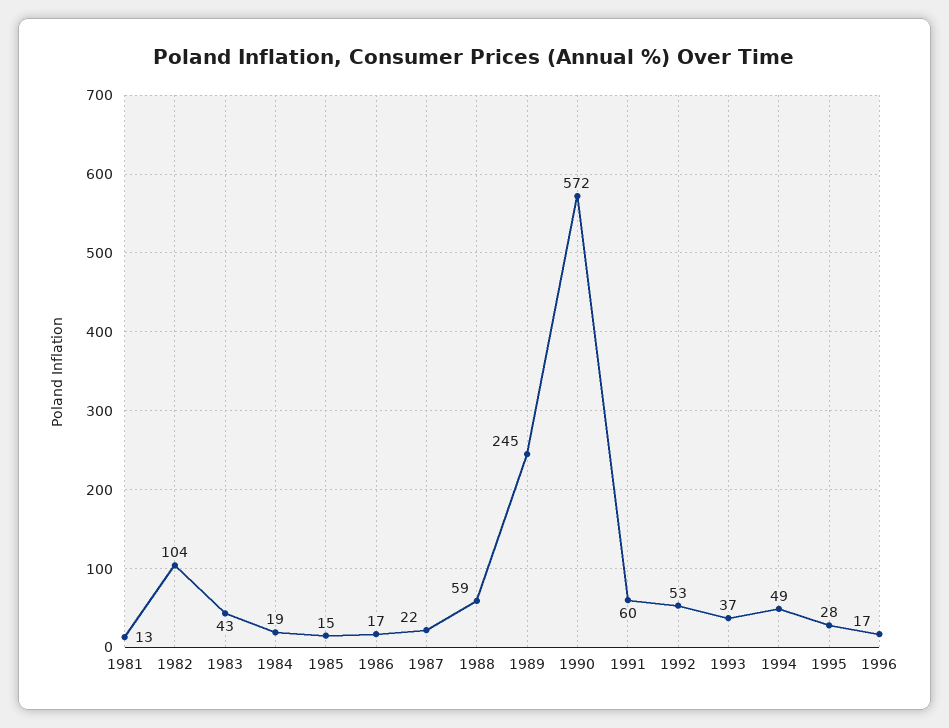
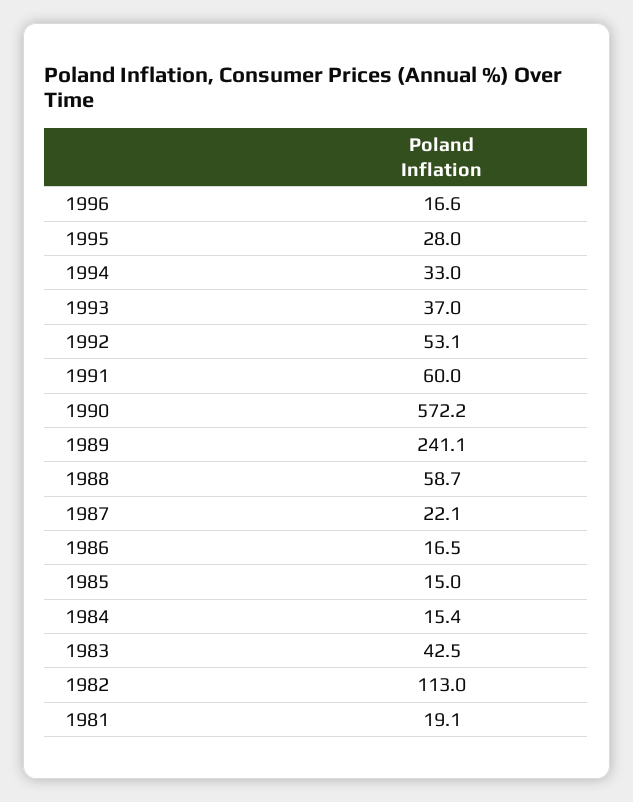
  {
-   "1981": 13,
+   "1981": 19.1,
-   "1982": 104,
+   "1982": 113,
    "1983": 42.5,
-   "1984": 19,
+   "1984": 15.4,
    "1985": 15,
    "1986": 16.5,
    "1987": 22.1,
    "1988": 58.7,
-   "1989": 245,
+   "1989": 241.1,
    "1990": 572.2,
    "1991": 60,
    "1992": 53.1,
    "1993": 37,
-   "1994": 49,
+   "1994": 33,
    "1995": 28,
    "1996": 16.6
  }

